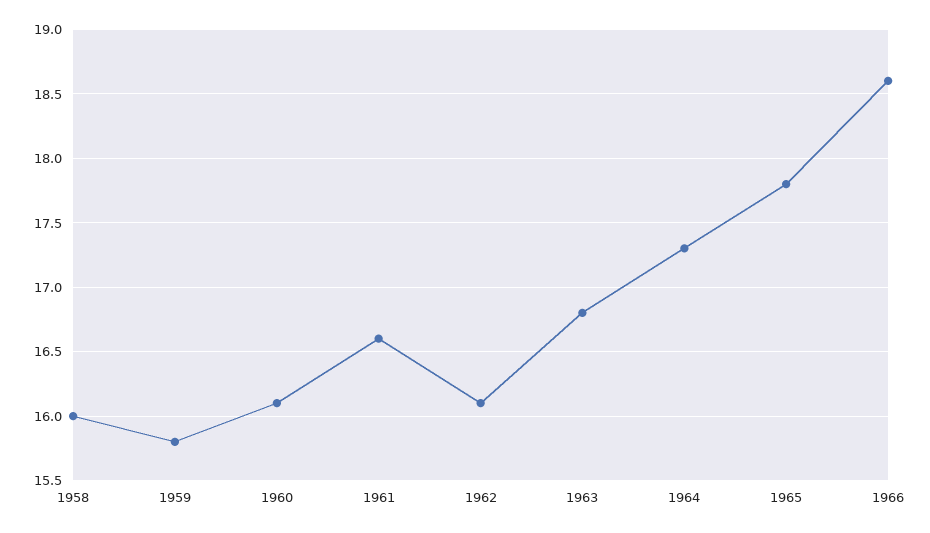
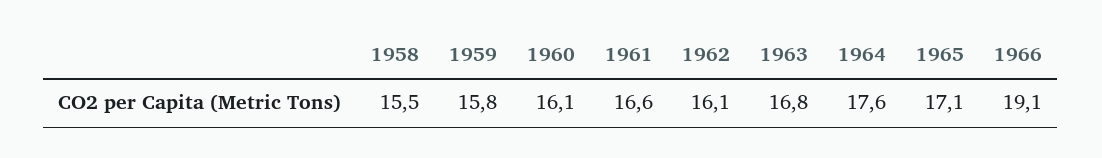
  {
-   "1958": 16,
+   "1958": 15.5,
    "1959": 15.8,
    "1960": 16.1,
    "1961": 16.6,
    "1962": 16.1,
    "1963": 16.8,
-   "1964": 17.3,
+   "1964": 17.6,
-   "1965": 17.8,
+   "1965": 17.1,
-   "1966": 18.6
+   "1966": 19.1
  }

